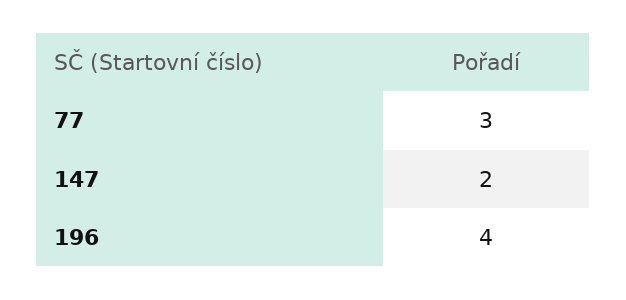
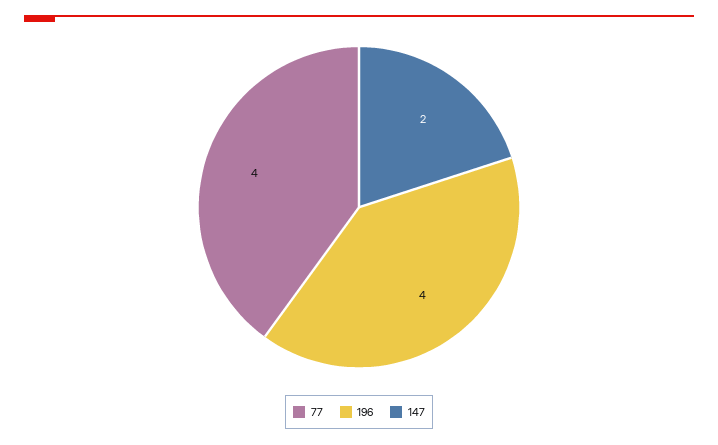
  {
-   "77": 3,
+   "77": 4,
    "147": 2,
    "196": 4
  }

